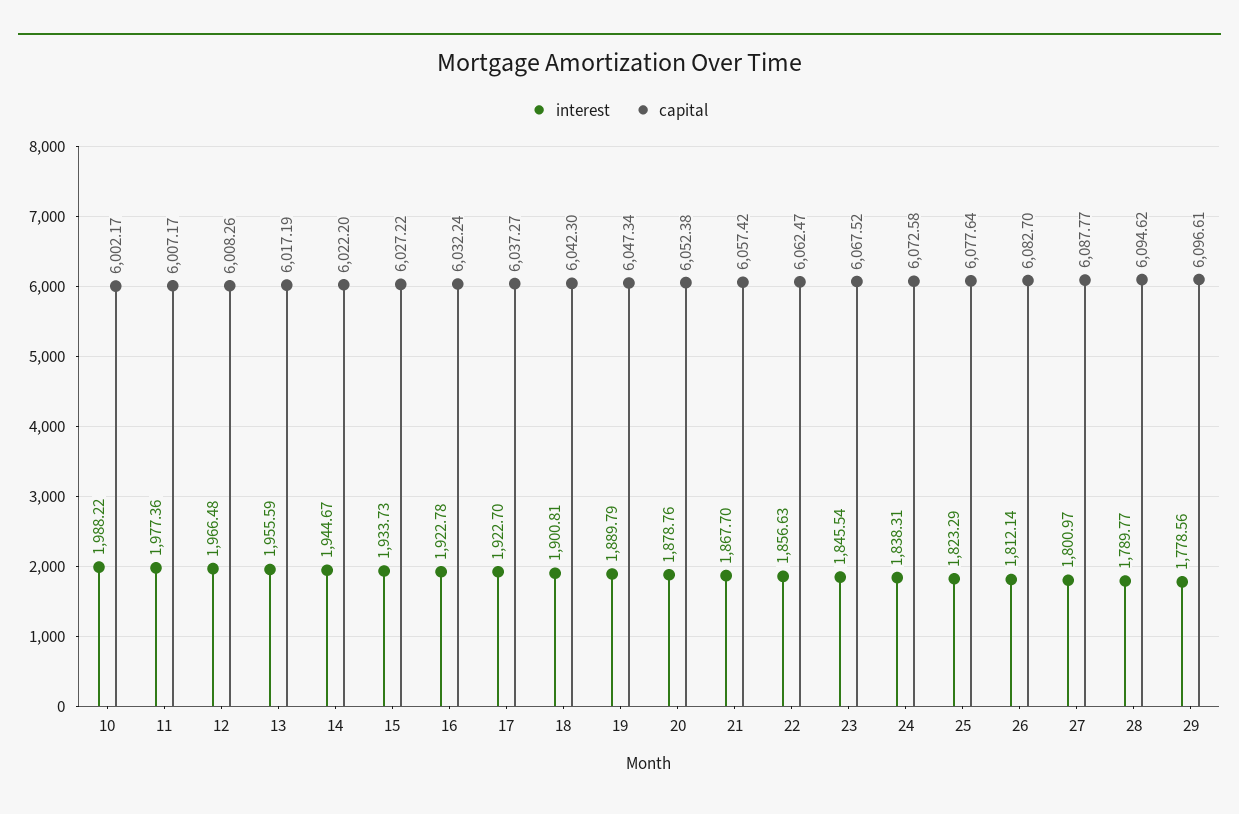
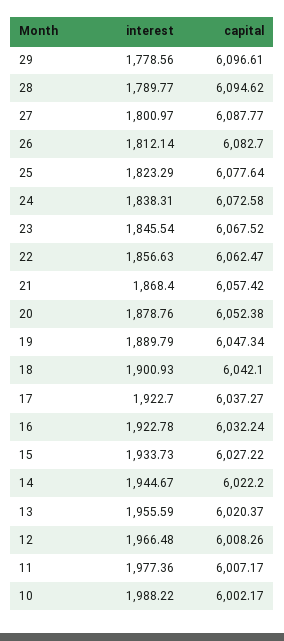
  {
    "interest": {
      "10": 1988.22,
      "11": 1977.36,
      "12": 1966.48,
      "13": 1955.59,
      "14": 1944.67,
      "15": 1933.73,
      "16": 1922.78,
      "17": 1922.7,
-     "18": 1900.81,
+     "18": 1900.93,
      "19": 1889.79,
      "20": 1878.76,
-     "21": 1867.7,
+     "21": 1868.4,
      "22": 1856.63,
      "23": 1845.54,
      "24": 1838.31,
      "25": 1823.29,
      "26": 1812.14,
      "27": 1800.97,
      "28": 1789.77,
      "29": 1778.56
    },
    "capital": {
      "10": 6002.17,
      "11": 6007.17,
      "12": 6008.26,
-     "13": 6017.19,
+     "13": 6020.37,
      "14": 6022.2,
      "15": 6027.22,
      "16": 6032.24,
      "17": 6037.27,
-     "18": 6042.3,
+     "18": 6042.1,
      "19": 6047.34,
      "20": 6052.38,
      "21": 6057.42,
      "22": 6062.47,
      "23": 6067.52,
      "24": 6072.58,
      "25": 6077.64,
      "26": 6082.7,
      "27": 6087.77,
      "28": 6094.62,
      "29": 6096.61
    }
  }

